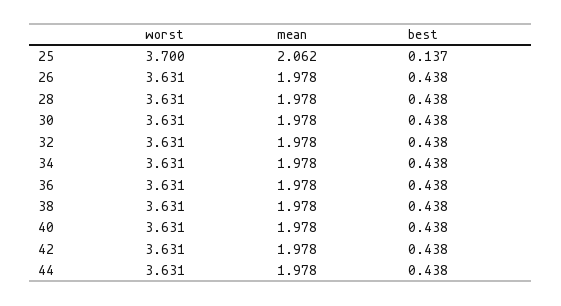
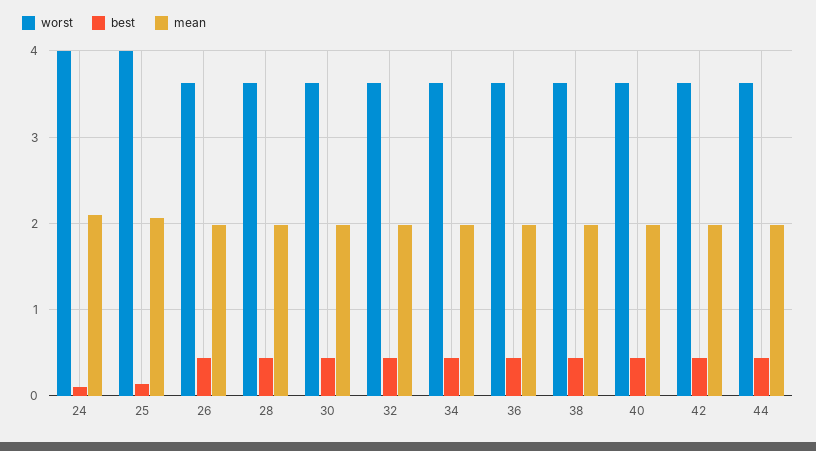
  {
    "worst": {
-     "25": 3.7,
+     "25": 4,
      "26": 3.631,
      "28": 3.631,
      "30": 3.631,
      "32": 3.631,
      "34": 3.631,
      "36": 3.631,
      "38": 3.631,
      "40": 3.631,
      "42": 3.631,
-     "44": 3.631
+     "44": 3.631,
+     "24": 4
    },
    "mean": {
      "25": 2.062,
      "26": 1.978,
      "28": 1.978,
      "30": 1.978,
      "32": 1.978,
      "34": 1.978,
      "36": 1.978,
      "38": 1.978,
      "40": 1.978,
      "42": 1.978,
-     "44": 1.978
+     "44": 1.978,
+     "24": 2.1
    },
    "best": {
      "25": 0.137,
      "26": 0.438,
      "28": 0.438,
      "30": 0.438,
      "32": 0.438,
      "34": 0.438,
      "36": 0.438,
      "38": 0.438,
      "40": 0.438,
      "42": 0.438,
-     "44": 0.438
+     "44": 0.438,
+     "24": 0.1
    }
  }

